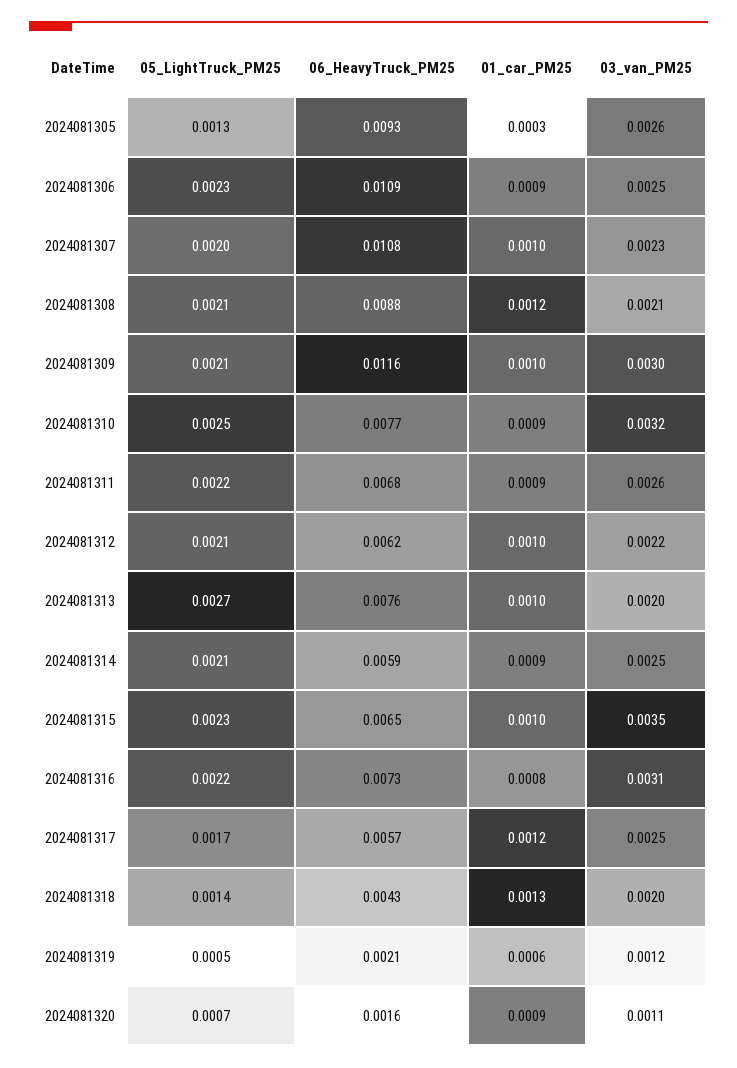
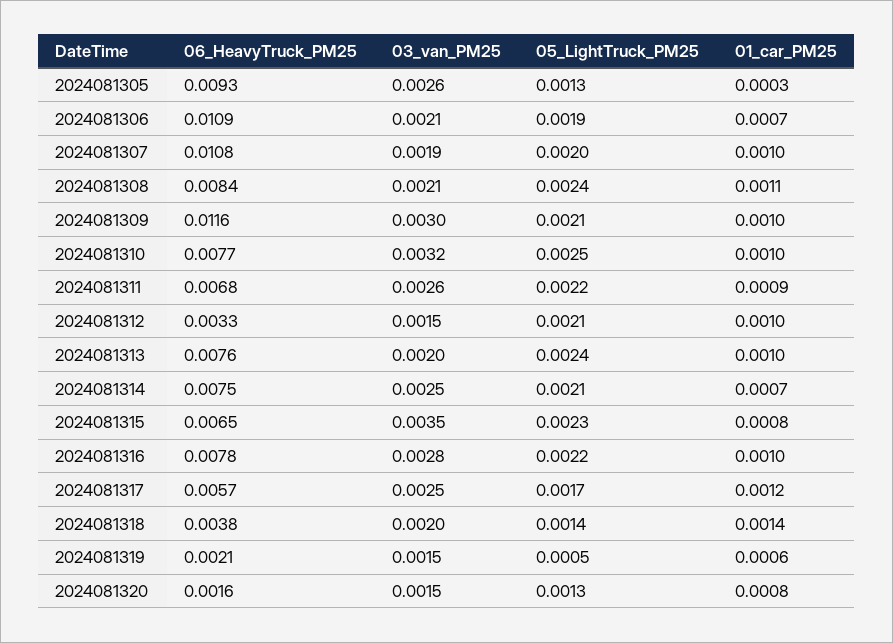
  {
    "05_LightTruck_PM25": {
      "2024081305": 0.0013,
-     "2024081306": 0.0023,
+     "2024081306": 0.0019,
      "2024081307": 0.002,
-     "2024081308": 0.0021,
+     "2024081308": 0.0024,
      "2024081309": 0.0021,
      "2024081310": 0.0025,
      "2024081311": 0.0022,
      "2024081312": 0.0021,
-     "2024081313": 0.0027,
+     "2024081313": 0.0024,
      "2024081314": 0.0021,
      "2024081315": 0.0023,
      "2024081316": 0.0022,
      "2024081317": 0.0017,
      "2024081318": 0.0014,
      "2024081319": 0.0005,
-     "2024081320": 0.0007
+     "2024081320": 0.0013
    },
    "06_HeavyTruck_PM25": {
      "2024081305": 0.0093,
      "2024081306": 0.0109,
      "2024081307": 0.0108,
-     "2024081308": 0.0088,
+     "2024081308": 0.0084,
      "2024081309": 0.0116,
      "2024081310": 0.0077,
      "2024081311": 0.0068,
-     "2024081312": 0.0062,
+     "2024081312": 0.0033,
      "2024081313": 0.0076,
-     "2024081314": 0.0059,
+     "2024081314": 0.0075,
      "2024081315": 0.0065,
-     "2024081316": 0.0073,
+     "2024081316": 0.0078,
      "2024081317": 0.0057,
-     "2024081318": 0.0043,
+     "2024081318": 0.0038,
      "2024081319": 0.0021,
      "2024081320": 0.0016
    },
    "01_car_PM25": {
      "2024081305": 0.0003,
-     "2024081306": 0.0009,
+     "2024081306": 0.0007,
      "2024081307": 0.001,
-     "2024081308": 0.0012,
+     "2024081308": 0.0011,
      "2024081309": 0.001,
-     "2024081310": 0.0009,
+     "2024081310": 0.001,
      "2024081311": 0.0009,
      "2024081312": 0.001,
      "2024081313": 0.001,
-     "2024081314": 0.0009,
+     "2024081314": 0.0007,
-     "2024081315": 0.001,
+     "2024081315": 0.0008,
-     "2024081316": 0.0008,
+     "2024081316": 0.001,
      "2024081317": 0.0012,
-     "2024081318": 0.0013,
+     "2024081318": 0.0014,
      "2024081319": 0.0006,
-     "2024081320": 0.0009
+     "2024081320": 0.0008
    },
    "03_van_PM25": {
      "2024081305": 0.0026,
-     "2024081306": 0.0025,
+     "2024081306": 0.0021,
-     "2024081307": 0.0023,
+     "2024081307": 0.0019,
      "2024081308": 0.0021,
      "2024081309": 0.003,
      "2024081310": 0.0032,
      "2024081311": 0.0026,
-     "2024081312": 0.0022,
+     "2024081312": 0.0015,
      "2024081313": 0.002,
      "2024081314": 0.0025,
      "2024081315": 0.0035,
-     "2024081316": 0.0031,
+     "2024081316": 0.0028,
      "2024081317": 0.0025,
      "2024081318": 0.002,
-     "2024081319": 0.0012,
+     "2024081319": 0.0015,
-     "2024081320": 0.0011
+     "2024081320": 0.0015
    }
  }

